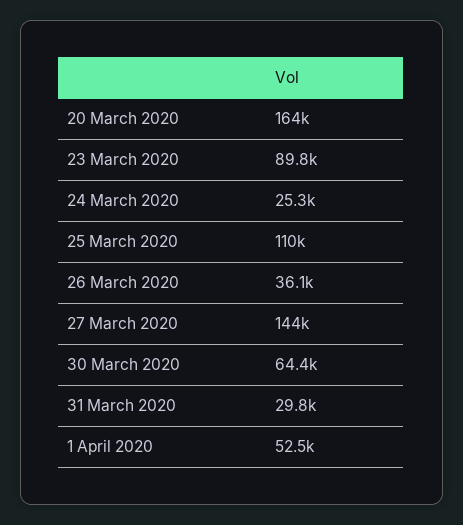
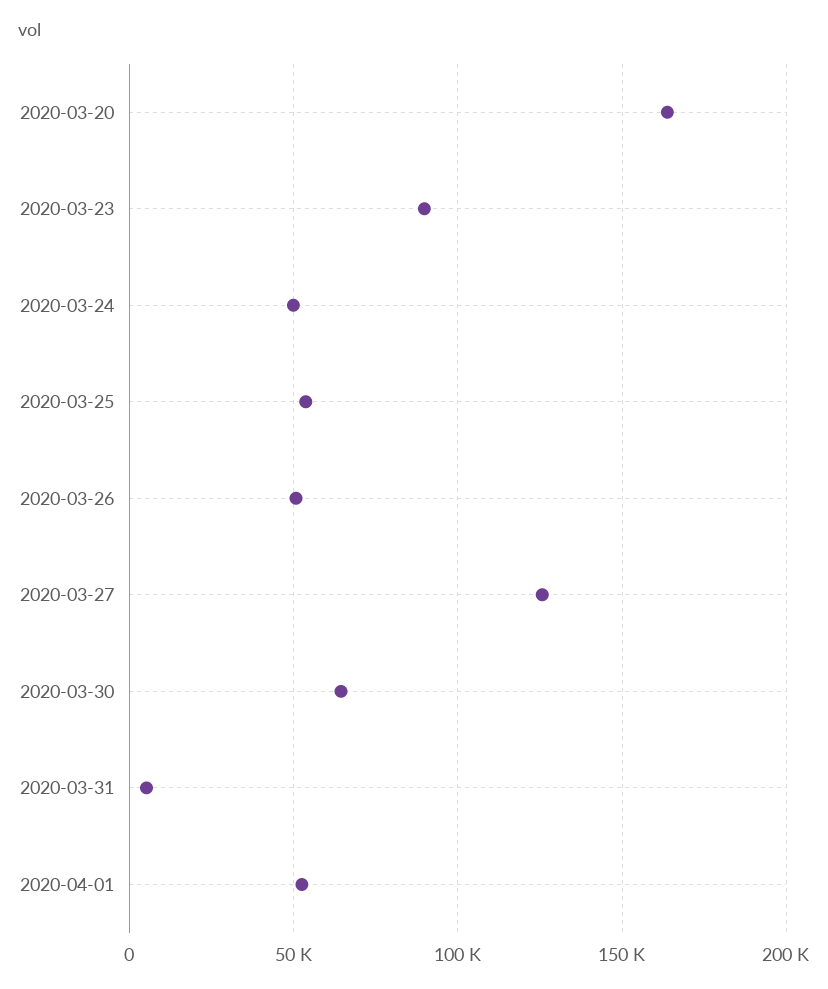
  {
    "20 March 2020": 164000,
    "23 March 2020": 89800,
-   "24 March 2020": 25300,
+   "24 March 2020": 50000,
-   "25 March 2020": 110000,
+   "25 March 2020": 55000,
-   "26 March 2020": 36100,
+   "26 March 2020": 50000,
-   "27 March 2020": 144000,
+   "27 March 2020": 125000,
    "30 March 2020": 64400,
-   "31 March 2020": 29800,
+   "31 March 2020": 5000,
    "1 April 2020": 52500
  }

